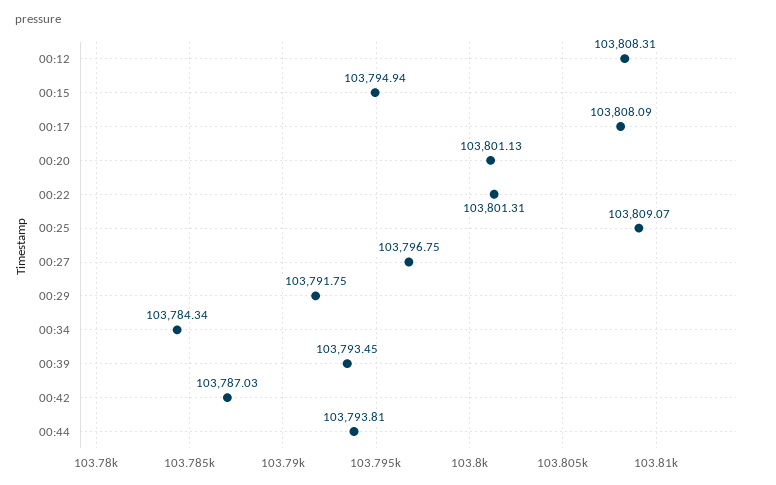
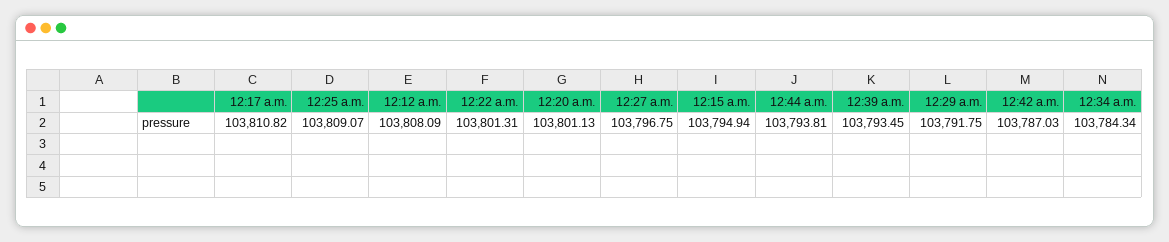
  {
-   "00:12": 103808.31,
+   "00:12": 103808.09,
    "00:15": 103794.94,
-   "00:17": 103808.09,
+   "00:17": 103810.82,
    "00:20": 103801.13,
    "00:22": 103801.31,
    "00:25": 103809.07,
    "00:27": 103796.75,
    "00:29": 103791.75,
    "00:34": 103784.34,
    "00:39": 103793.45,
    "00:42": 103787.03,
    "00:44": 103793.81
  }

